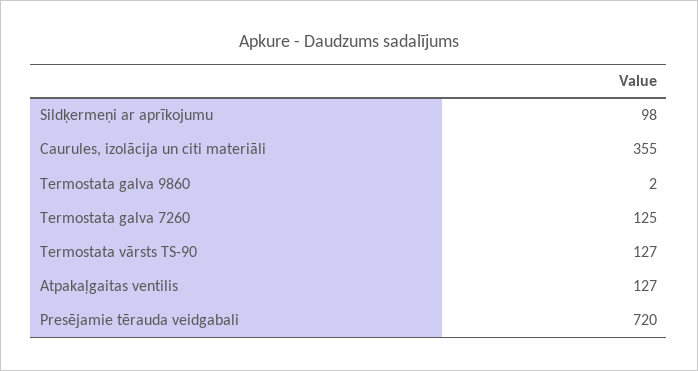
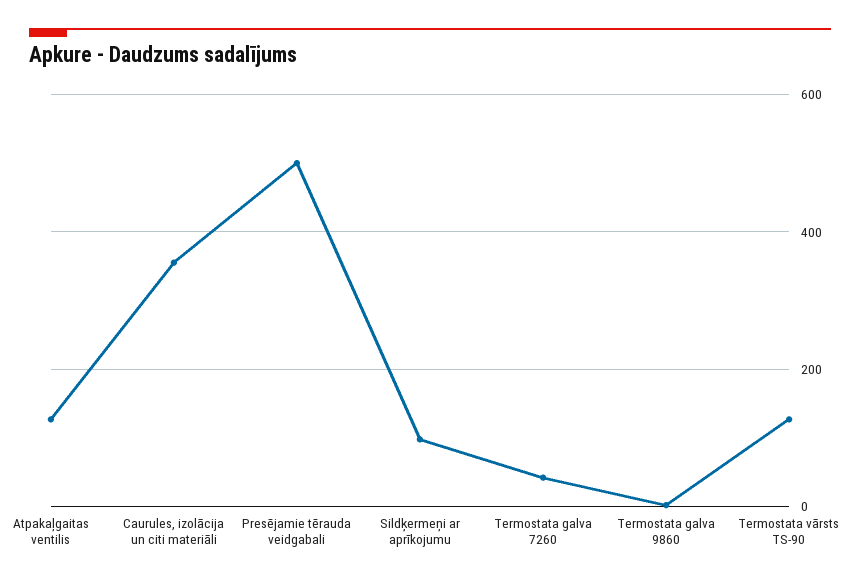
  {
    "Sildķermeņi ar aprīkojumu": 98,
    "Caurules, izolācija un citi materiāli": 355,
    "Termostata galva 9860": 2,
-   "Termostata galva 7260": 125,
+   "Termostata galva 7260": 40,
    "Termostata vārsts TS-90": 127,
    "Atpakaļgaitas ventilis": 127,
-   "Presējamie tērauda veidgabali": 720
+   "Presējamie tērauda veidgabali": 500
  }

